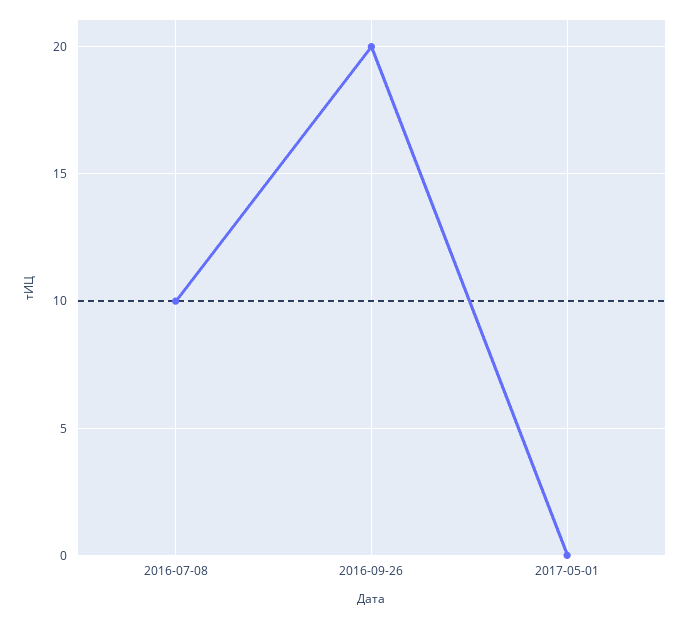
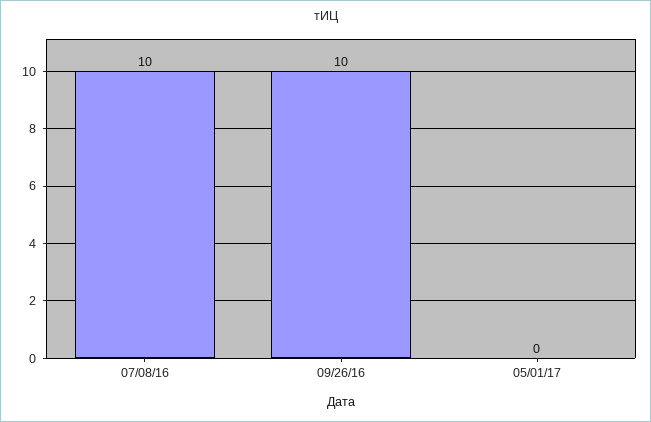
  {
    "2016-07-08": 10,
-   "2016-09-26": 20,
+   "2016-09-26": 10,
    "2017-05-01": 0
  }

